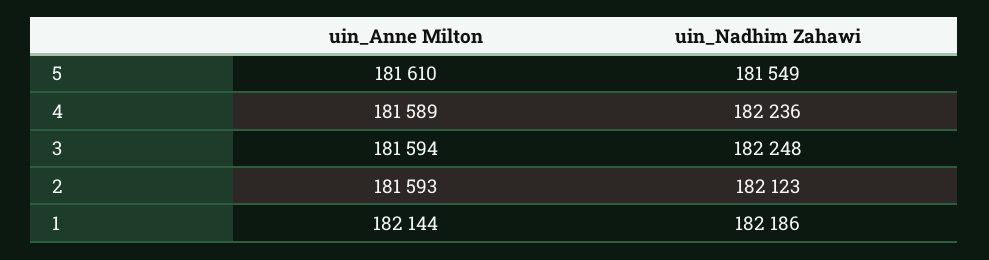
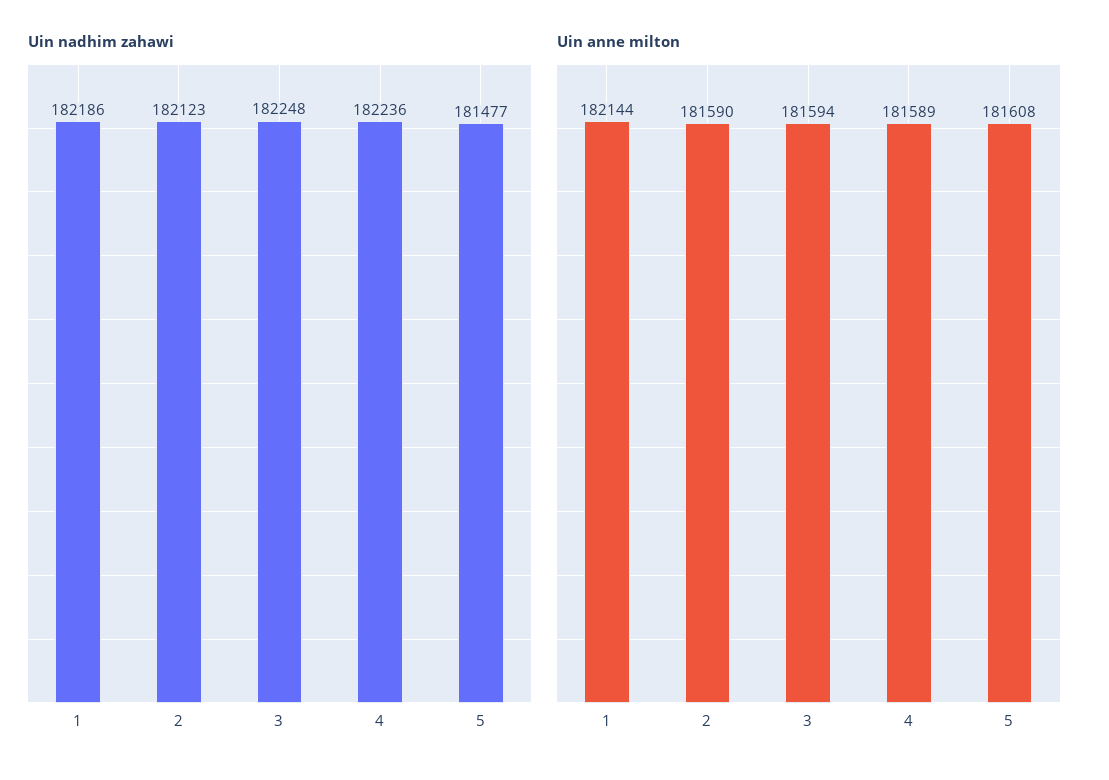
  {
    "uin_Anne Milton": {
-     "5": 181610,
+     "5": 181608,
      "4": 181589,
      "3": 181594,
-     "2": 181593,
+     "2": 181590,
      "1": 182144
    },
    "uin_Nadhim Zahawi": {
-     "5": 181549,
+     "5": 181477,
      "4": 182236,
      "3": 182248,
      "2": 182123,
      "1": 182186
    }
  }

